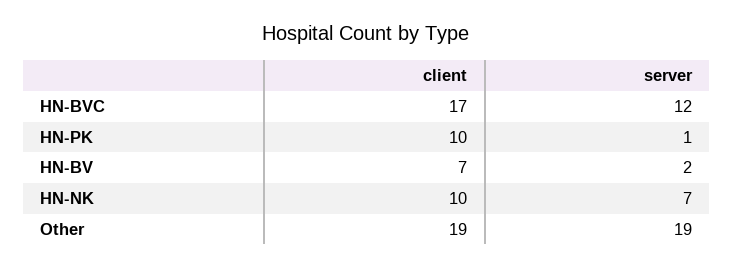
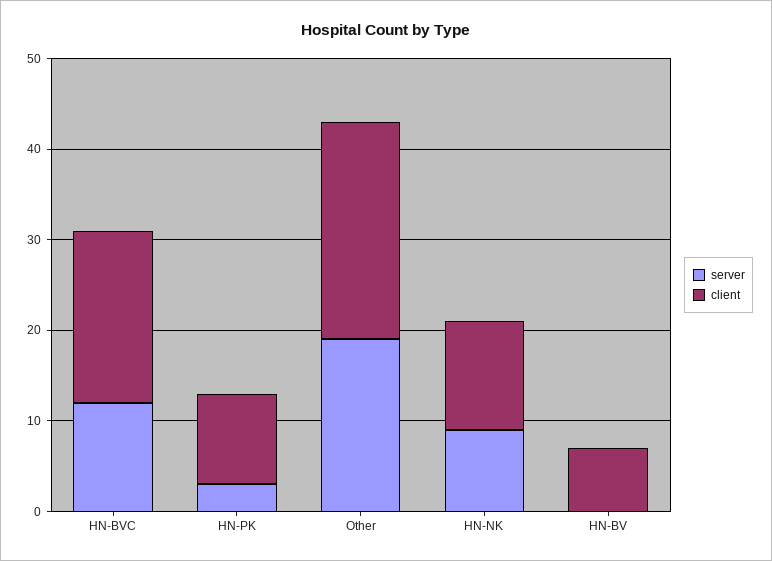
  {
    "client": {
-     "HN-BVC": 17,
+     "HN-BVC": 19,
      "HN-PK": 10,
      "HN-BV": 7,
-     "HN-NK": 10,
+     "HN-NK": 12,
-     "Other": 19
+     "Other": 24
    },
    "server": {
      "HN-BVC": 12,
-     "HN-PK": 1,
+     "HN-PK": 3,
-     "HN-BV": 2,
+     "HN-BV": 0,
-     "HN-NK": 7,
+     "HN-NK": 9,
      "Other": 19
    }
  }

